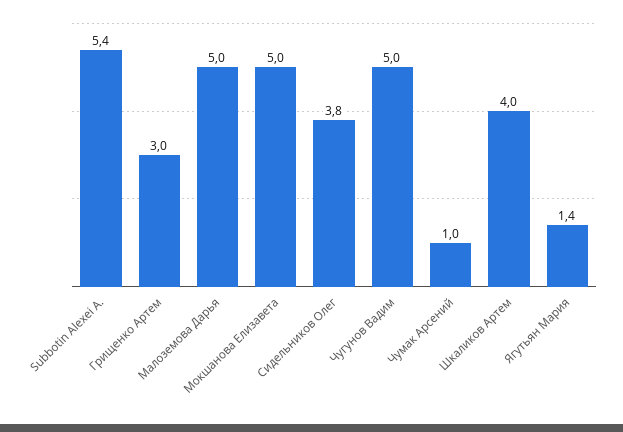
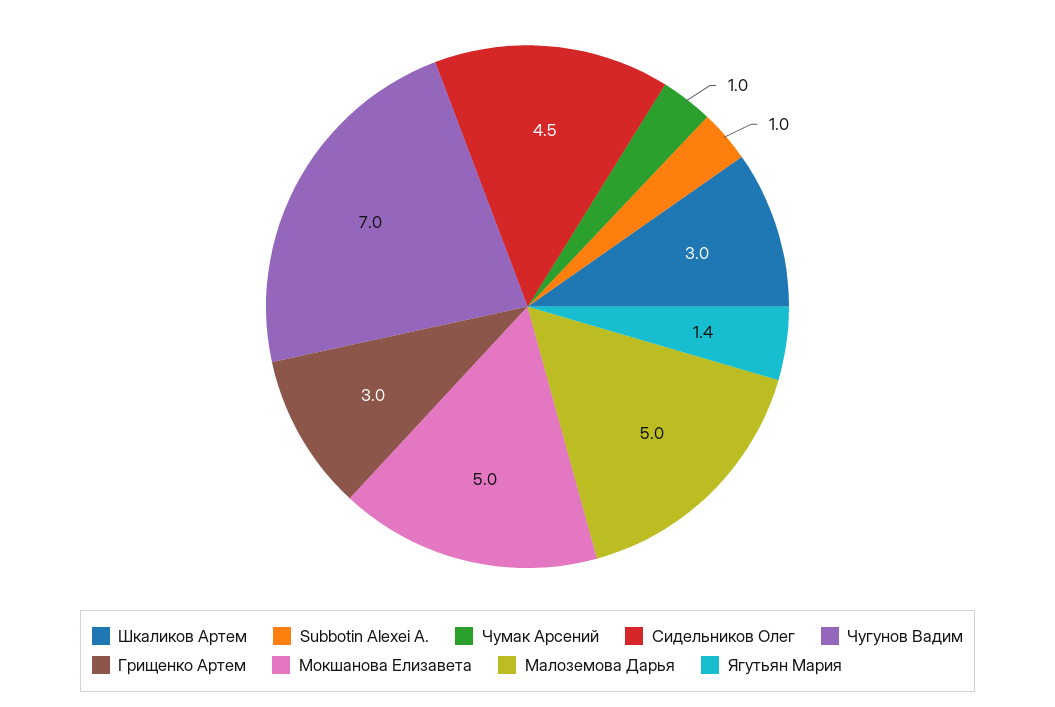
  {
-   "Subbotin Alexei A.": 5.4,
+   "Subbotin Alexei A.": 1,
    "Грищенко Артем": 3,
    "Малоземова Дарья": 5,
    "Мокшанова Елизавета": 5,
-   "Сидельников Олег": 3.8,
+   "Сидельников Олег": 4.5,
-   "Чугунов Вадим": 5,
+   "Чугунов Вадим": 7,
    "Чумак Арсений": 1,
-   "Шкаликов Артем": 4,
+   "Шкаликов Артем": 3,
    "Ягутьян Мария": 1.4
  }

